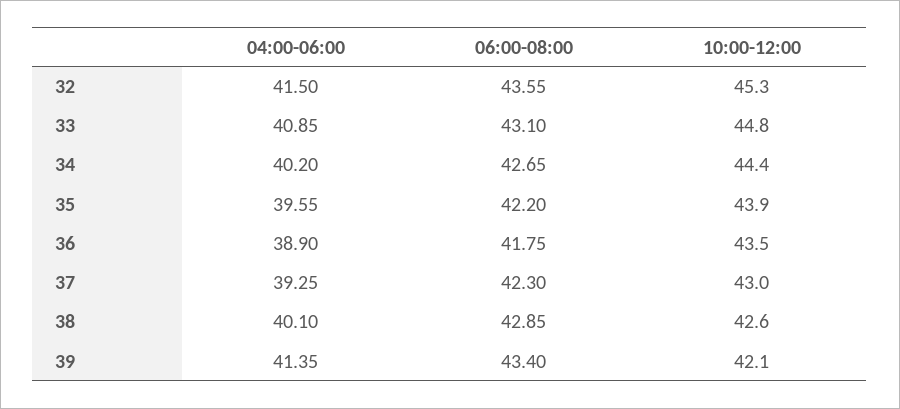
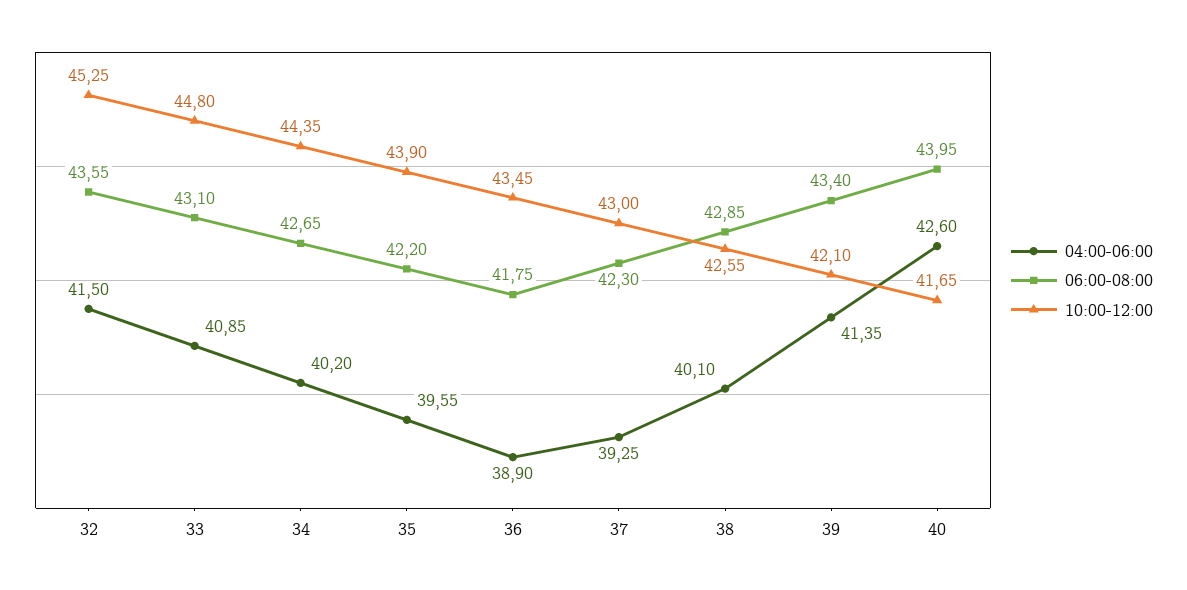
  {
    "04:00-06:00": {
      "32": 41.5,
      "33": 40.85,
      "34": 40.2,
      "35": 39.55,
      "36": 38.9,
      "37": 39.25,
      "38": 40.1,
-     "39": 41.35
+     "39": 41.35,
+     "40": 42.6
    },
    "06:00-08:00": {
      "32": 43.55,
      "33": 43.1,
      "34": 42.65,
      "35": 42.2,
      "36": 41.75,
      "37": 42.3,
      "38": 42.85,
-     "39": 43.4
+     "39": 43.4,
+     "40": 43.95
    },
    "10:00-12:00": {
      "32": 45.25,
      "33": 44.8,
      "34": 44.35,
      "35": 43.9,
      "36": 43.45,
      "37": 43,
      "38": 42.55,
-     "39": 42.1
+     "39": 42.1,
+     "40": 41.65
    }
  }

